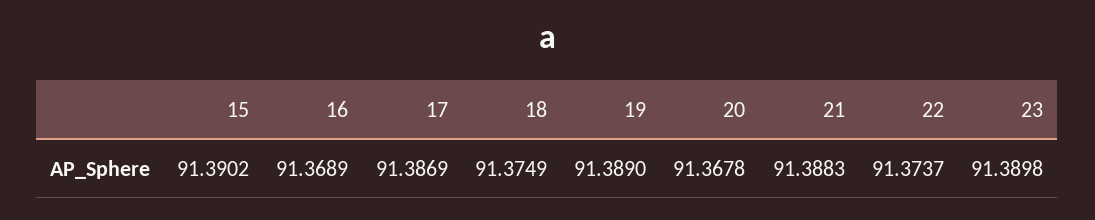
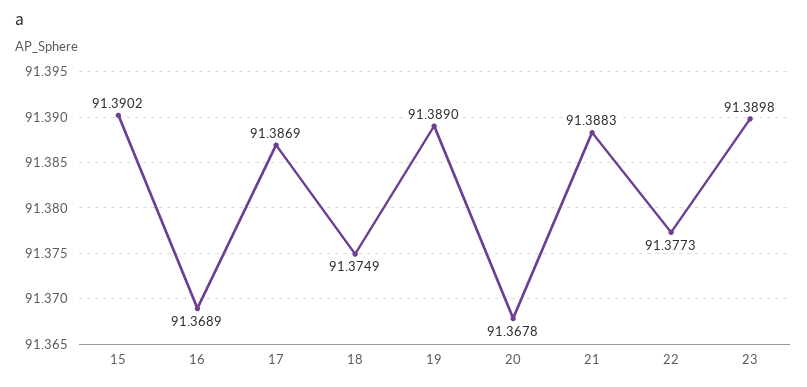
  {
    "15": 91.3902,
    "16": 91.3689,
    "17": 91.3869,
    "18": 91.3749,
    "19": 91.389,
    "20": 91.3678,
    "21": 91.3883,
-   "22": 91.3737,
+   "22": 91.3773,
    "23": 91.3898
  }

